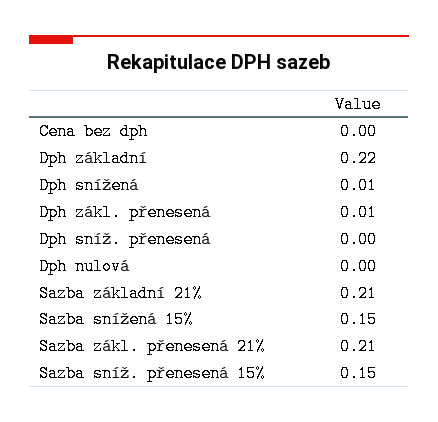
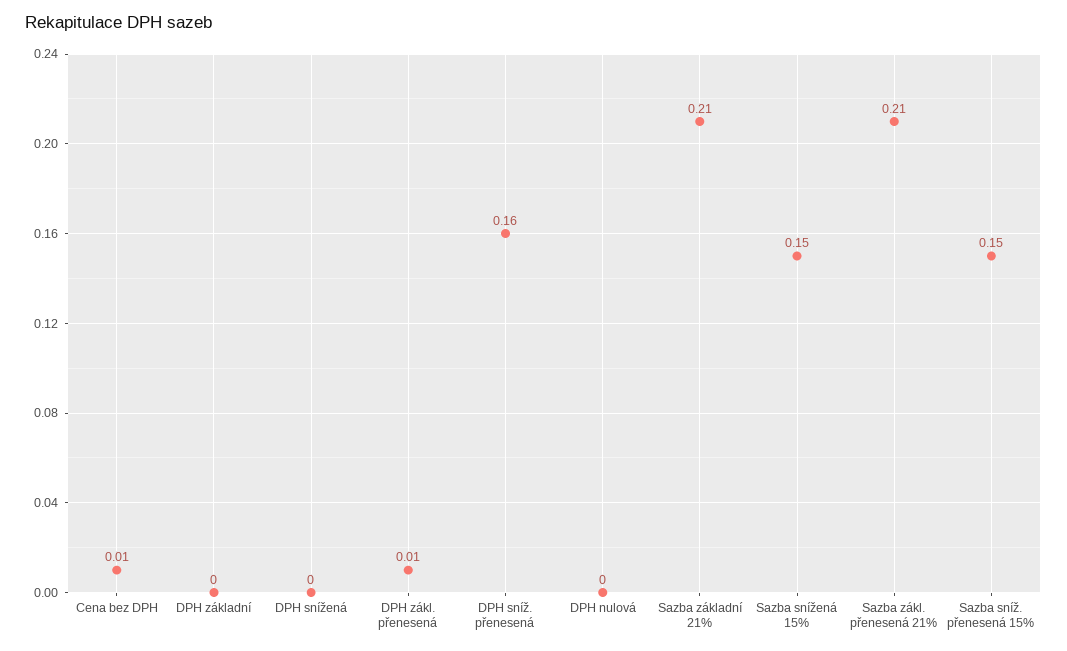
  {
-   "Cena bez dph": 0,
+   "Cena bez dph": 0.01,
-   "Dph základní": 0.22,
+   "Dph základní": 0,
-   "Dph snížená": 0.01,
+   "Dph snížená": 0,
    "Dph zákl. přenesená": 0.01,
-   "Dph sníž. přenesená": 0,
+   "Dph sníž. přenesená": 0.16,
    "Dph nulová": 0,
    "Sazba základní 21%": 0.21,
    "Sazba snížená 15%": 0.15,
    "Sazba zákl. přenesená 21%": 0.21,
    "Sazba sníž. přenesená 15%": 0.15
  }

